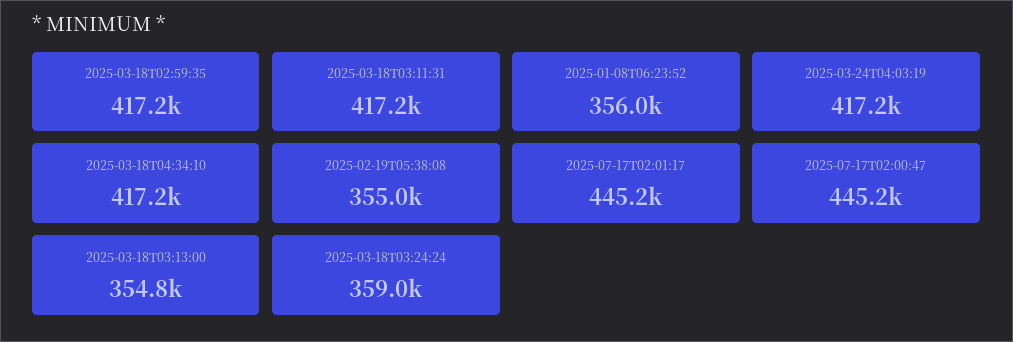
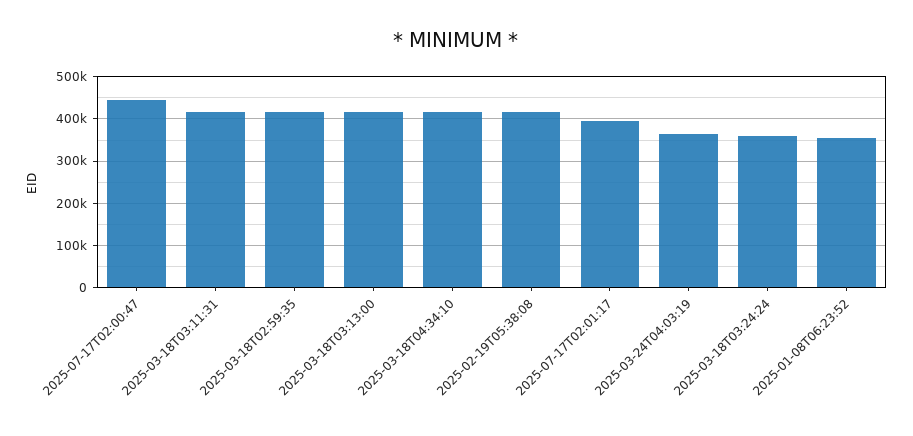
  {
    "2025-03-18T02:59:35": 417200,
    "2025-03-18T03:11:31": 417200,
    "2025-01-08T06:23:52": 356000,
-   "2025-03-24T04:03:19": 417200,
+   "2025-03-24T04:03:19": 360000,
    "2025-03-18T04:34:10": 417200,
-   "2025-02-19T05:38:08": 355000,
+   "2025-02-19T05:38:08": 420000,
-   "2025-07-17T02:01:17": 445200,
+   "2025-07-17T02:01:17": 400000,
    "2025-07-17T02:00:47": 445200,
-   "2025-03-18T03:13:00": 354800,
+   "2025-03-18T03:13:00": 420000,
    "2025-03-18T03:24:24": 359000
  }

